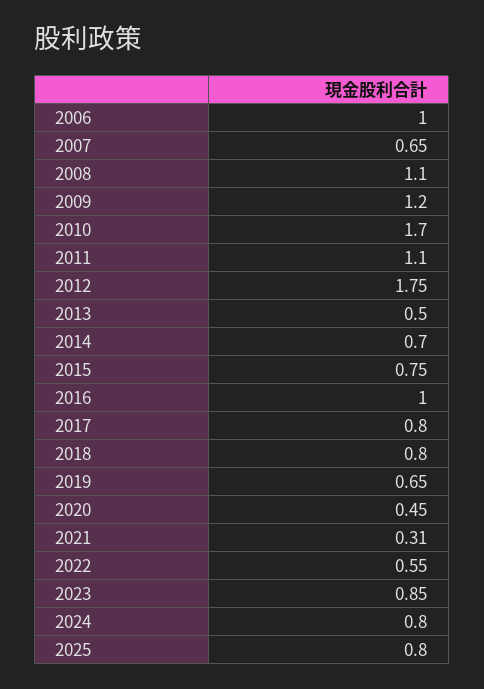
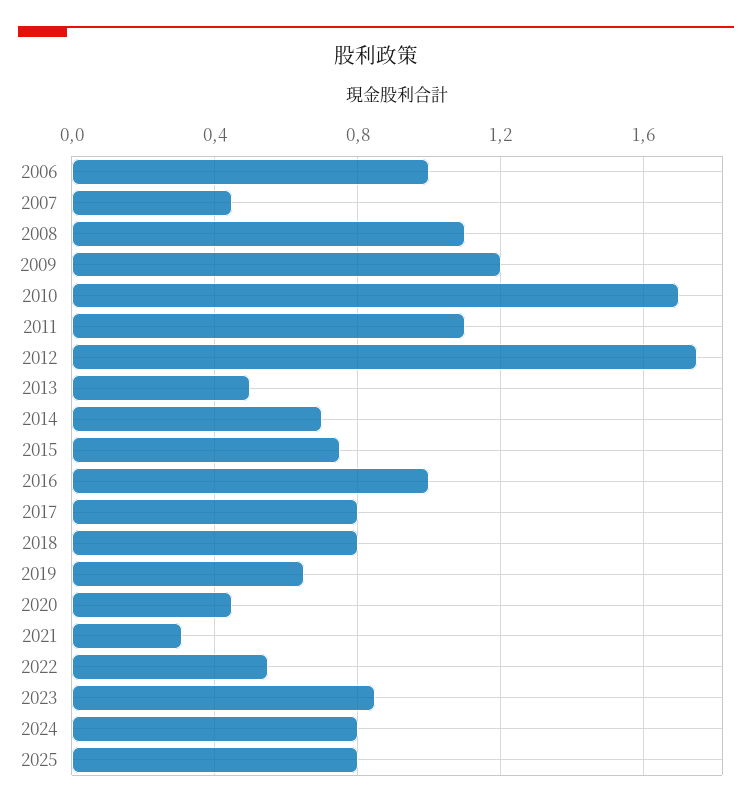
  {
    "2006": 1,
-   "2007": 0.65,
+   "2007": 0.45,
    "2008": 1.1,
    "2009": 1.2,
    "2010": 1.7,
    "2011": 1.1,
    "2012": 1.75,
    "2013": 0.5,
    "2014": 0.7,
    "2015": 0.75,
    "2016": 1,
    "2017": 0.8,
    "2018": 0.8,
    "2019": 0.65,
    "2020": 0.45,
    "2021": 0.31,
    "2022": 0.55,
    "2023": 0.85,
    "2024": 0.8,
    "2025": 0.8
  }

